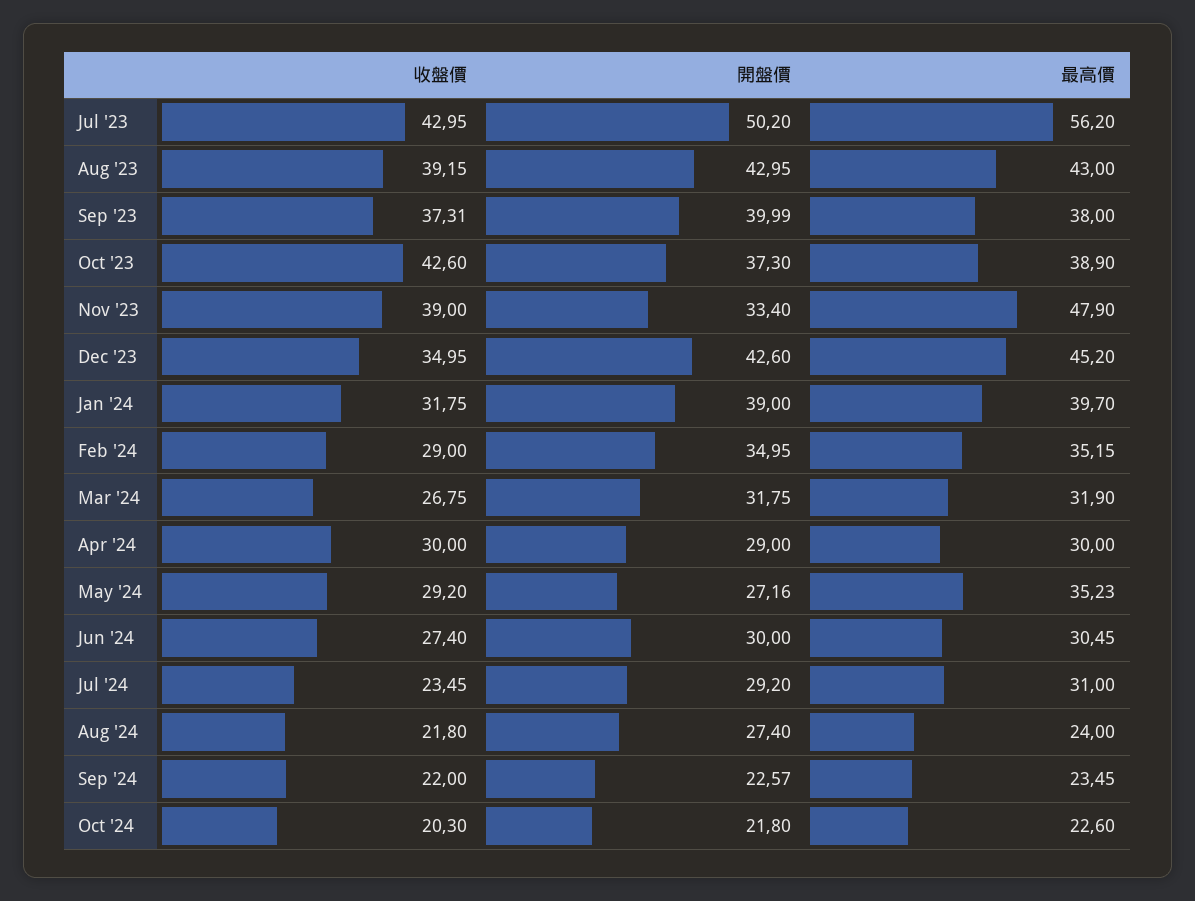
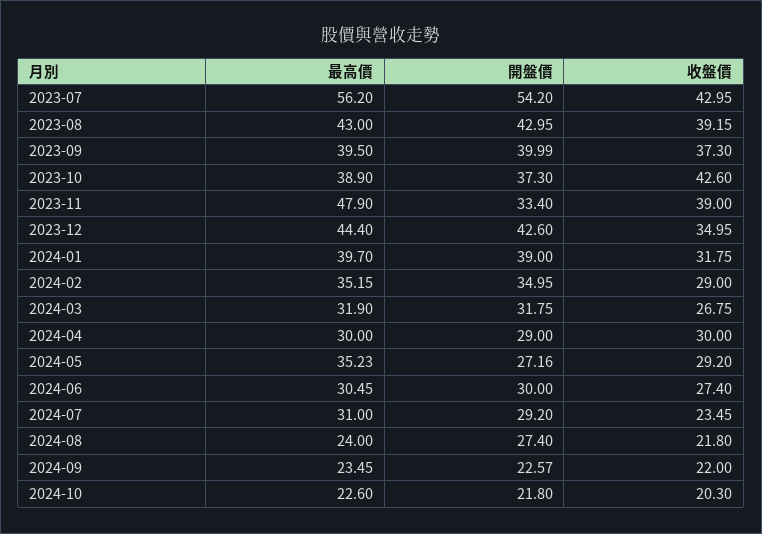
  {
    "收盤價": {
      "Jul '23": 42.95,
      "Aug '23": 39.15,
-     "Sep '23": 37.31,
+     "Sep '23": 37.3,
      "Oct '23": 42.6,
      "Nov '23": 39,
      "Dec '23": 34.95,
      "Jan '24": 31.75,
      "Feb '24": 29,
      "Mar '24": 26.75,
      "Apr '24": 30,
      "May '24": 29.2,
      "Jun '24": 27.4,
      "Jul '24": 23.45,
      "Aug '24": 21.8,
      "Sep '24": 22,
      "Oct '24": 20.3
    },
    "開盤價": {
-     "Jul '23": 50.2,
+     "Jul '23": 54.2,
      "Aug '23": 42.95,
      "Sep '23": 39.99,
      "Oct '23": 37.3,
      "Nov '23": 33.4,
      "Dec '23": 42.6,
      "Jan '24": 39,
      "Feb '24": 34.95,
      "Mar '24": 31.75,
      "Apr '24": 29,
      "May '24": 27.16,
      "Jun '24": 30,
      "Jul '24": 29.2,
      "Aug '24": 27.4,
      "Sep '24": 22.57,
      "Oct '24": 21.8
    },
    "最高價": {
      "Jul '23": 56.2,
      "Aug '23": 43,
-     "Sep '23": 38,
+     "Sep '23": 39.5,
      "Oct '23": 38.9,
      "Nov '23": 47.9,
-     "Dec '23": 45.2,
+     "Dec '23": 44.4,
      "Jan '24": 39.7,
      "Feb '24": 35.15,
      "Mar '24": 31.9,
      "Apr '24": 30,
      "May '24": 35.23,
      "Jun '24": 30.45,
      "Jul '24": 31,
      "Aug '24": 24,
      "Sep '24": 23.45,
      "Oct '24": 22.6
    }
  }

